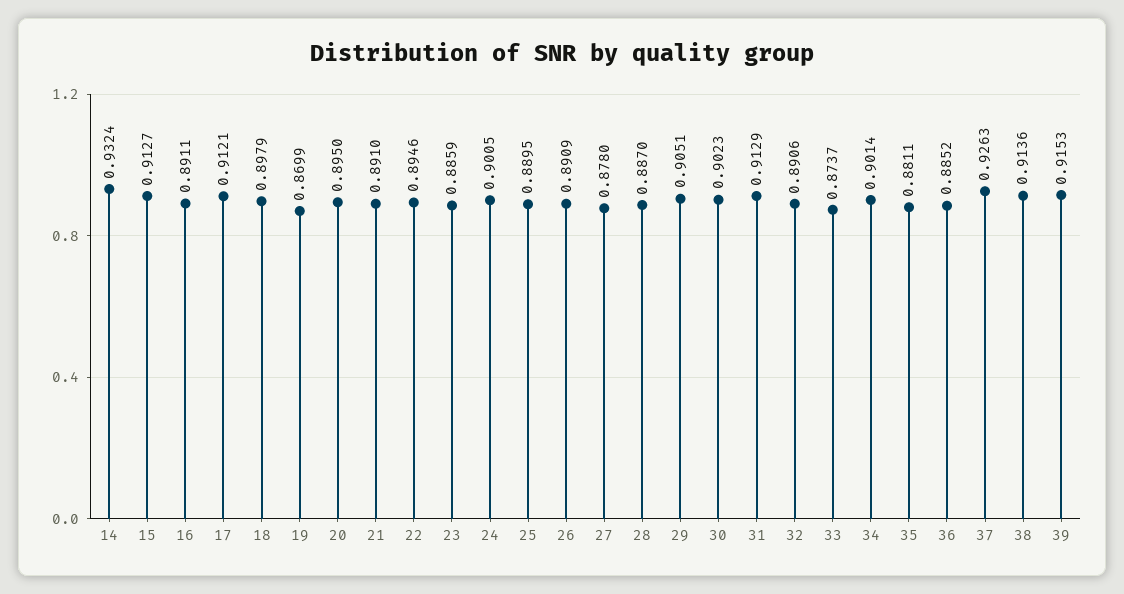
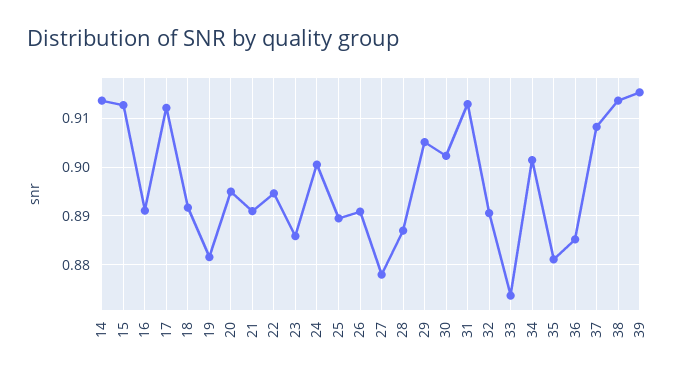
  {
-   "14": 0.9324,
+   "14": 0.914,
    "15": 0.9127,
    "16": 0.8911,
    "17": 0.9121,
-   "18": 0.8979,
+   "18": 0.892,
-   "19": 0.8699,
+   "19": 0.882,
    "20": 0.895,
    "21": 0.891,
    "22": 0.8946,
    "23": 0.8859,
    "24": 0.9005,
    "25": 0.8895,
    "26": 0.8909,
    "27": 0.878,
    "28": 0.887,
    "29": 0.9051,
    "30": 0.9023,
    "31": 0.9129,
    "32": 0.8906,
    "33": 0.8737,
    "34": 0.9014,
    "35": 0.8811,
    "36": 0.8852,
-   "37": 0.9263,
+   "37": 0.908,
    "38": 0.9136,
    "39": 0.9153
  }

